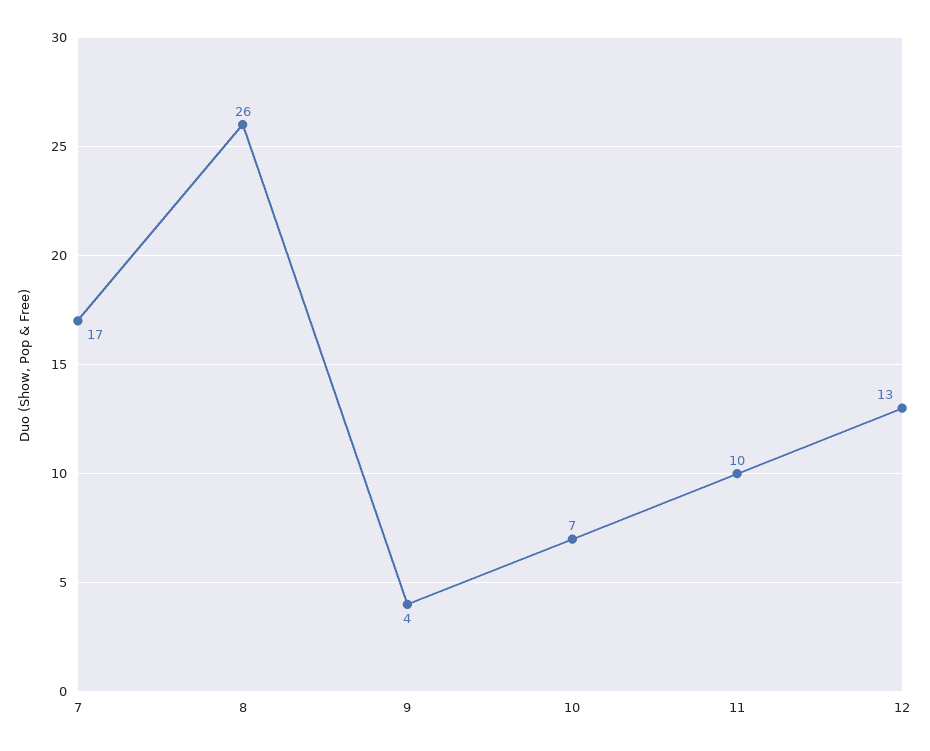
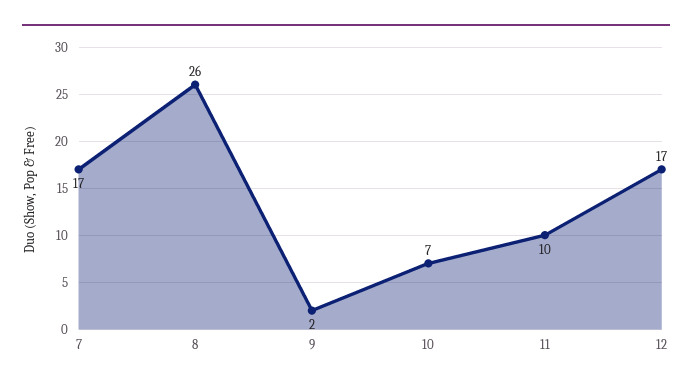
  {
    "7": 17,
    "8": 26,
-   "9": 4,
+   "9": 2,
    "10": 7,
    "11": 10,
-   "12": 13
+   "12": 17
  }

